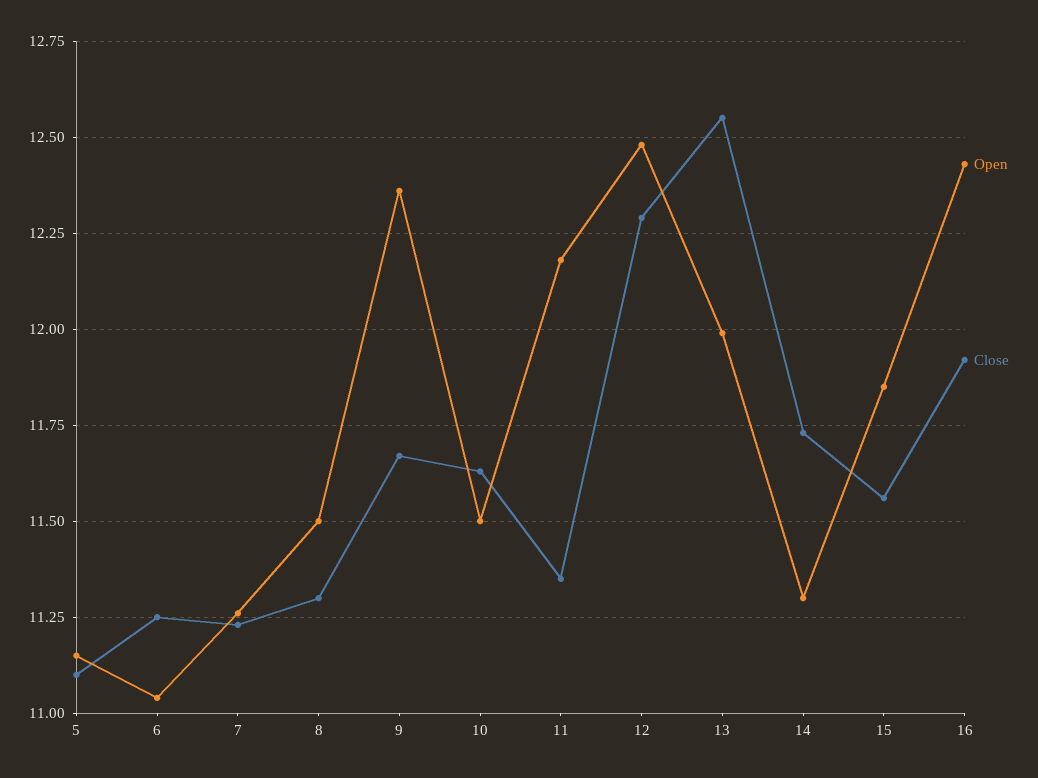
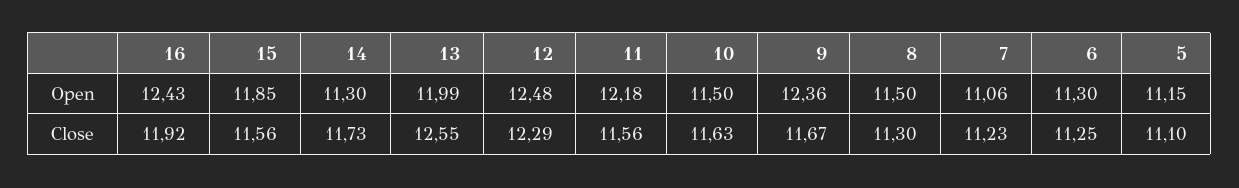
  {
    "Open": {
      "5": 11.15,
-     "6": 11.05,
+     "6": 11.3,
-     "7": 11.25,
+     "7": 11.06,
      "8": 11.5,
      "9": 12.36,
      "10": 11.5,
      "11": 12.18,
      "12": 12.48,
      "13": 11.99,
      "14": 11.3,
      "15": 11.85,
      "16": 12.43
    },
    "Close": {
      "5": 11.1,
      "6": 11.25,
      "7": 11.23,
      "8": 11.3,
      "9": 11.67,
      "10": 11.63,
-     "11": 11.35,
+     "11": 11.56,
      "12": 12.29,
      "13": 12.55,
      "14": 11.73,
      "15": 11.56,
      "16": 11.92
    }
  }

